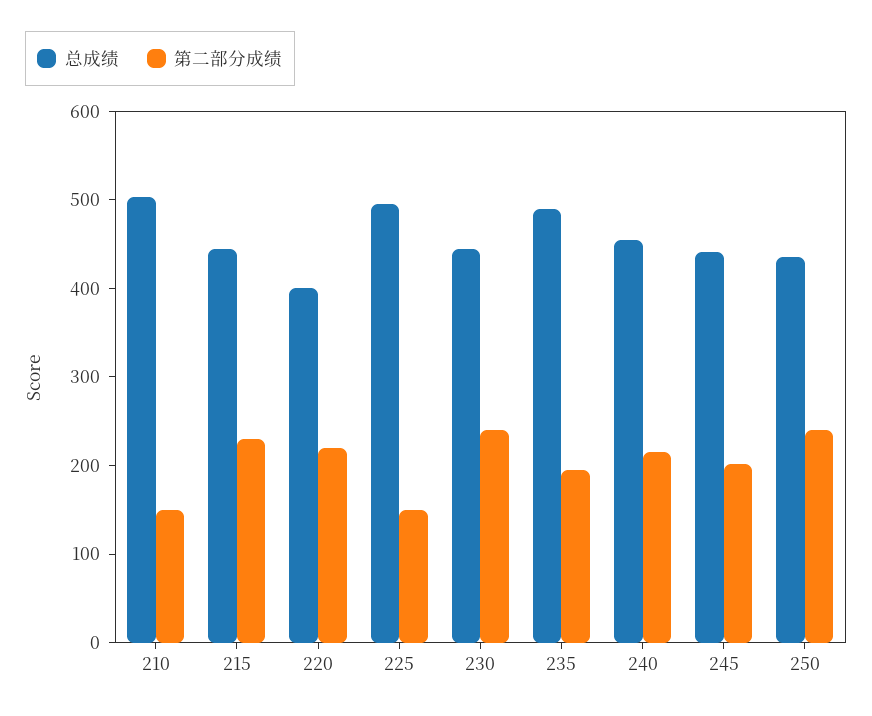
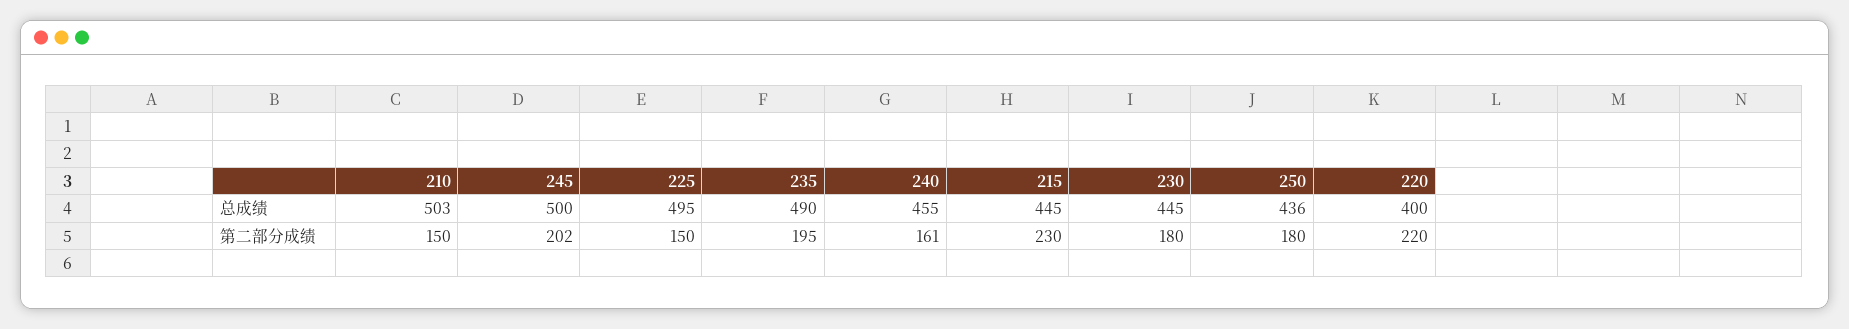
  {
    "总成绩": {
      "210": 503,
      "215": 445,
      "220": 400,
      "225": 495,
      "230": 445,
      "235": 490,
      "240": 455,
-     "245": 440,
+     "245": 500,
      "250": 436
    },
    "第二部分成绩": {
      "210": 150,
      "215": 230,
      "220": 220,
      "225": 150,
-     "230": 240,
+     "230": 180,
      "235": 195,
-     "240": 220,
+     "240": 161,
      "245": 202,
-     "250": 240
+     "250": 180
    }
  }

